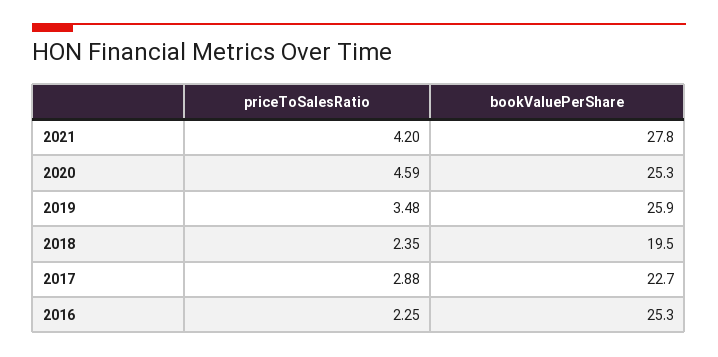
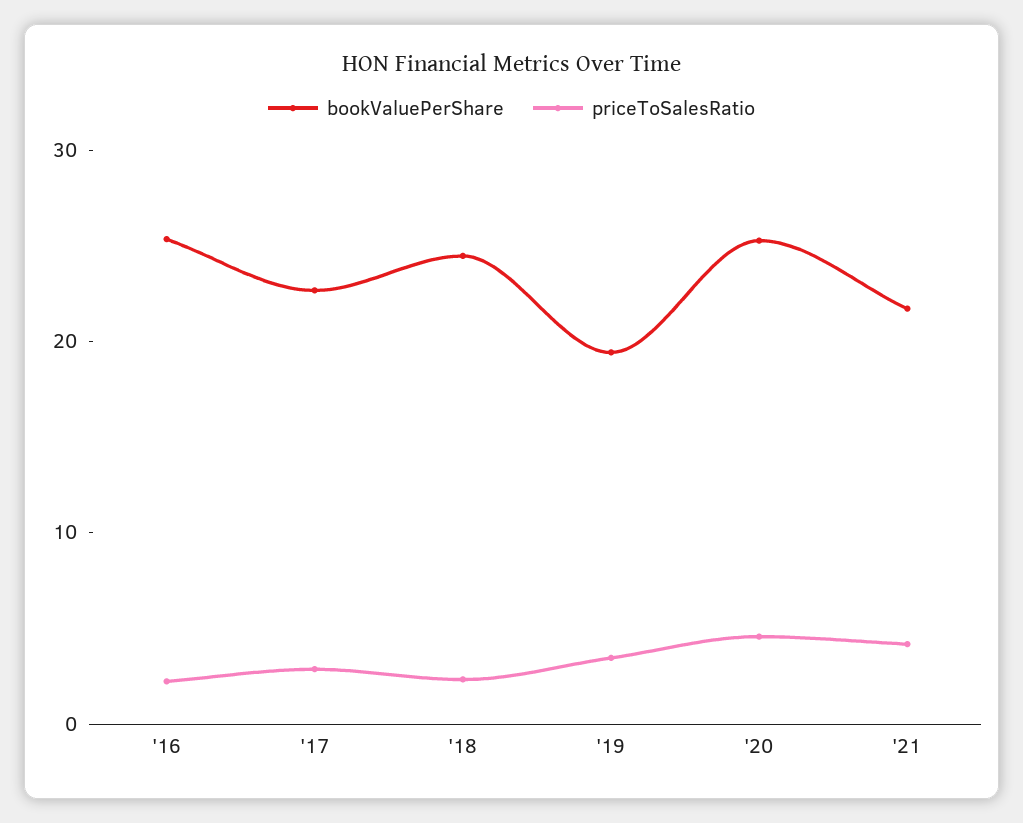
  {
    "priceToSalesRatio": {
      "2021": 4.2,
      "2020": 4.59,
      "2019": 3.48,
      "2018": 2.35,
      "2017": 2.88,
      "2016": 2.25
    },
    "bookValuePerShare": {
-     "2021": 27.8,
+     "2021": 22,
      "2020": 25.3,
-     "2019": 25.9,
+     "2019": 20,
-     "2018": 19.5,
+     "2018": 24,
      "2017": 22.7,
      "2016": 25.3
    }
  }

